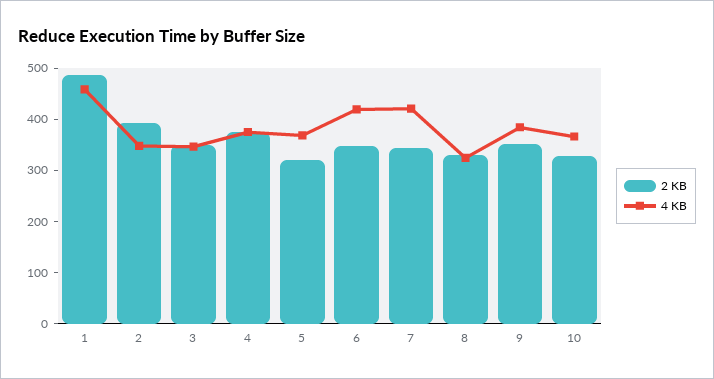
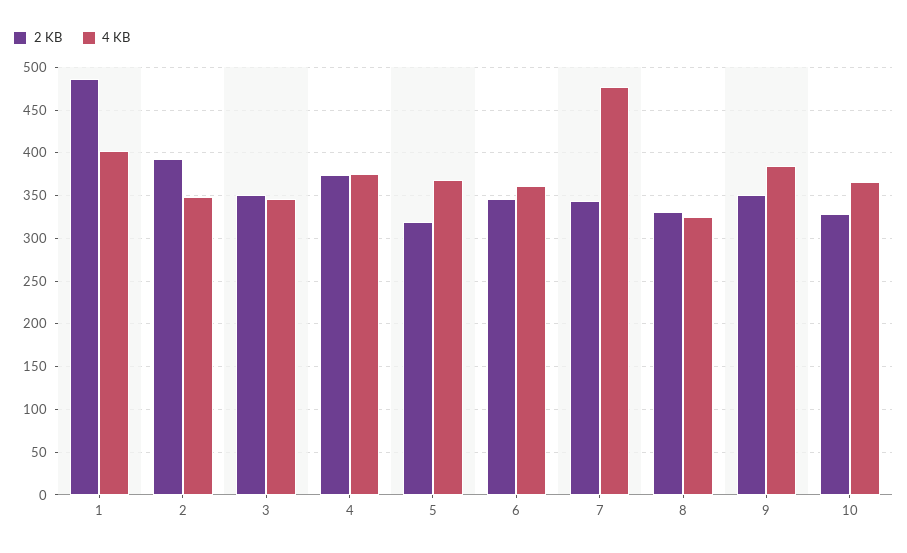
  {
    "2 KB": {
      "1": 490,
      "2": 390,
      "3": 350,
      "4": 370,
      "5": 320,
      "6": 350,
      "7": 340,
      "8": 330,
      "9": 350,
      "10": 330
    },
    "4 KB": {
-     "1": 460,
+     "1": 400,
      "2": 350,
      "3": 350,
      "4": 370,
      "5": 370,
-     "6": 420,
+     "6": 360,
-     "7": 420,
+     "7": 480,
      "8": 320,
      "9": 380,
      "10": 370
    }
  }

